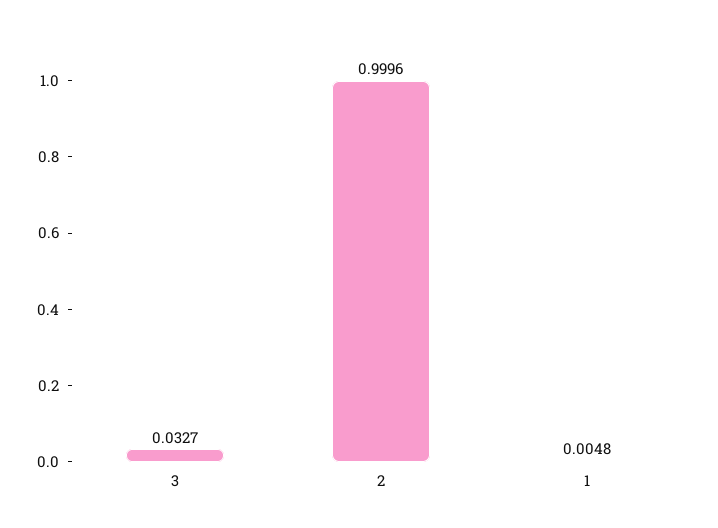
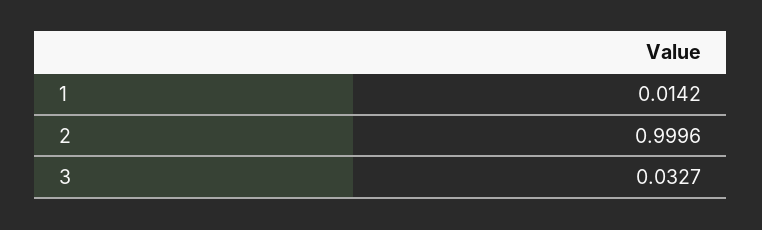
  {
    "3": 0.0327,
    "2": 0.9996,
-   "1": 0.0048
+   "1": 0.0142
  }

